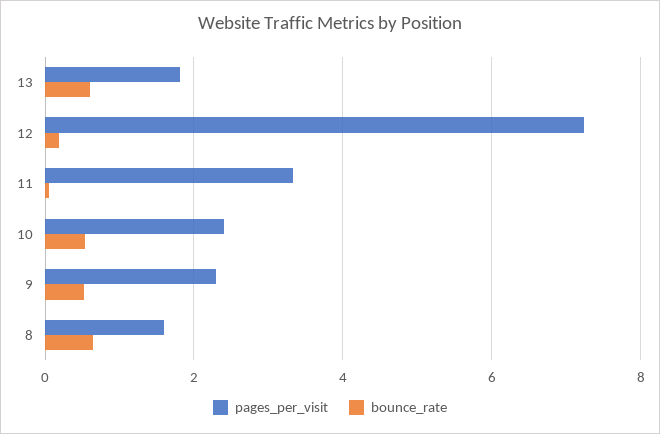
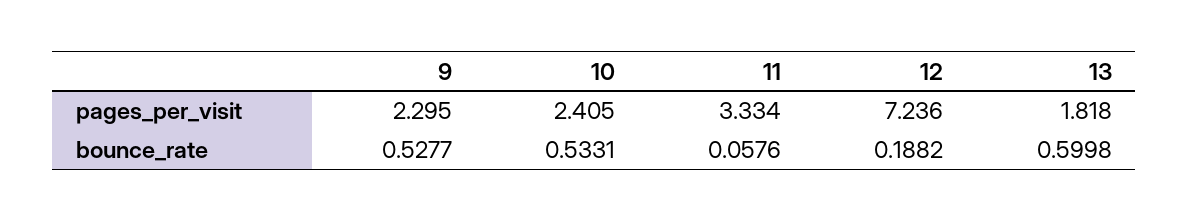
  {
    "pages_per_visit": {
      "13": 1.818,
      "12": 7.236,
      "11": 3.334,
      "10": 2.405,
-     "9": 2.295,
+     "9": 2.295
-     "8": 1.6
    },
    "bounce_rate": {
      "13": 0.5998,
      "12": 0.1882,
      "11": 0.0576,
      "10": 0.5331,
-     "9": 0.5277,
+     "9": 0.5277
-     "8": 0.6
    }
  }

